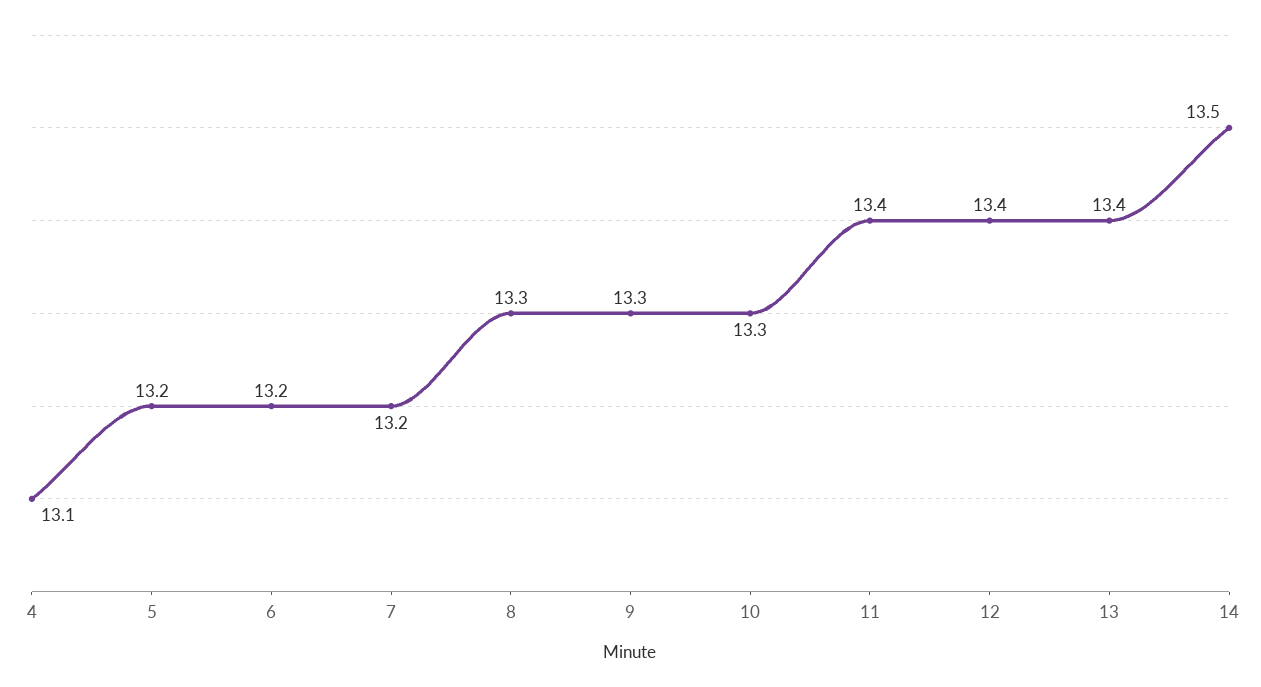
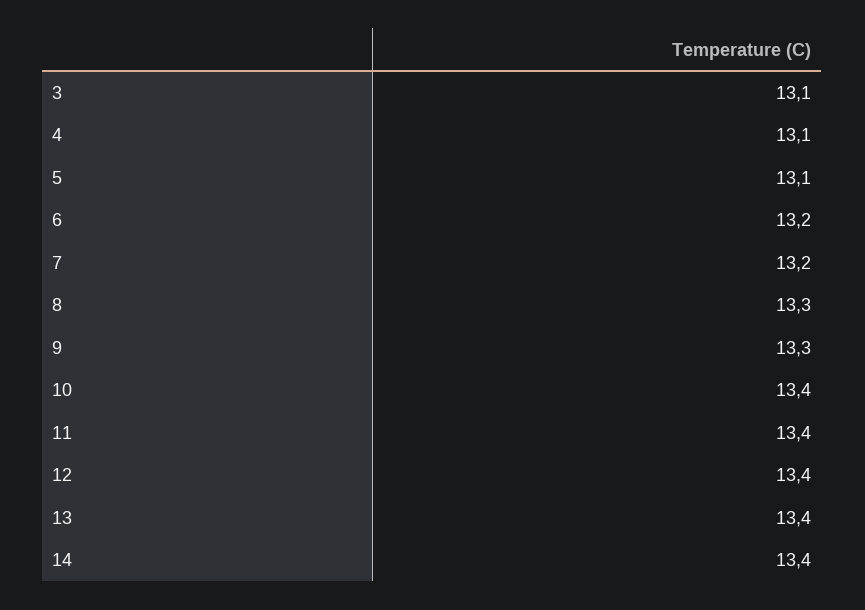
  {
    "4": 13.1,
-   "5": 13.2,
+   "5": 13.1,
    "6": 13.2,
    "7": 13.2,
    "8": 13.3,
    "9": 13.3,
-   "10": 13.3,
+   "10": 13.4,
    "11": 13.4,
    "12": 13.4,
    "13": 13.4,
-   "14": 13.5
+   "14": 13.4,
+   "3": 13.1
  }

